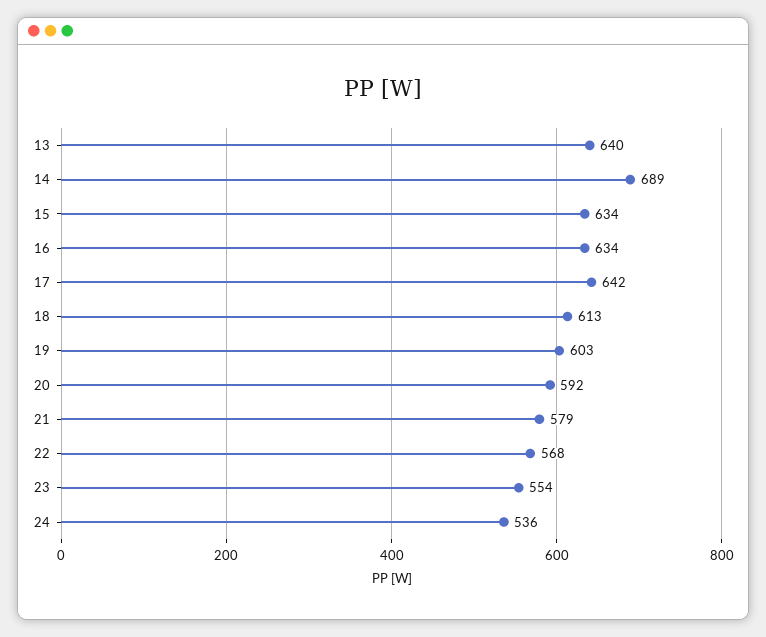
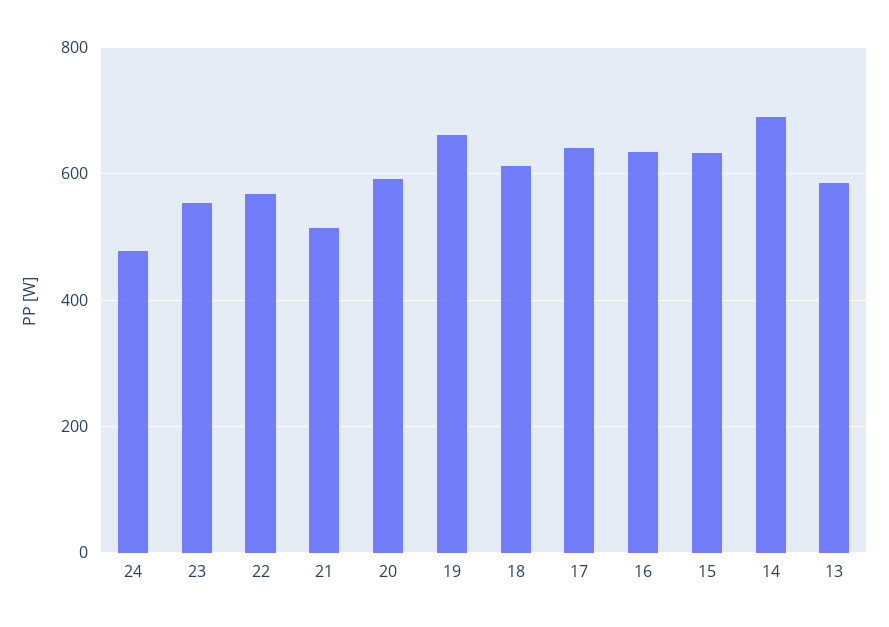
  {
-   "13": 640,
+   "13": 580,
    "14": 689,
    "15": 634,
    "16": 634,
    "17": 642,
    "18": 613,
-   "19": 603,
+   "19": 660,
    "20": 592,
-   "21": 579,
+   "21": 520,
    "22": 568,
    "23": 554,
-   "24": 536
+   "24": 480
  }

